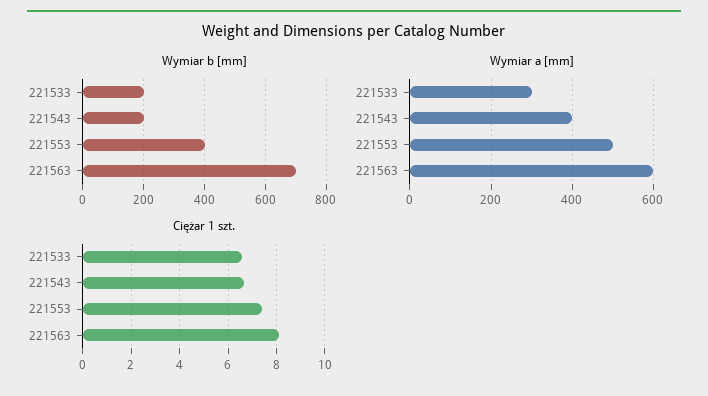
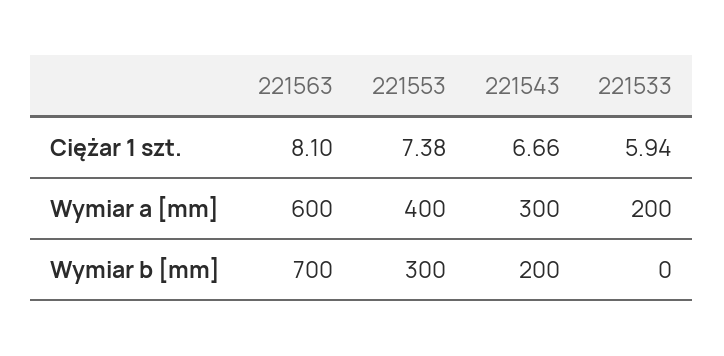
  {
    "Wymiar b [mm]": {
-     "221533": 200,
+     "221533": 0,
      "221543": 200,
-     "221553": 400,
+     "221553": 300,
      "221563": 700
    },
    "Wymiar a [mm]": {
-     "221533": 300,
+     "221533": 200,
-     "221543": 400,
+     "221543": 300,
-     "221553": 500,
+     "221553": 400,
      "221563": 600
    },
    "Ciężar 1 szt.": {
-     "221533": 6.5,
+     "221533": 5.94,
      "221543": 6.66,
      "221553": 7.38,
      "221563": 8.1
    }
  }

